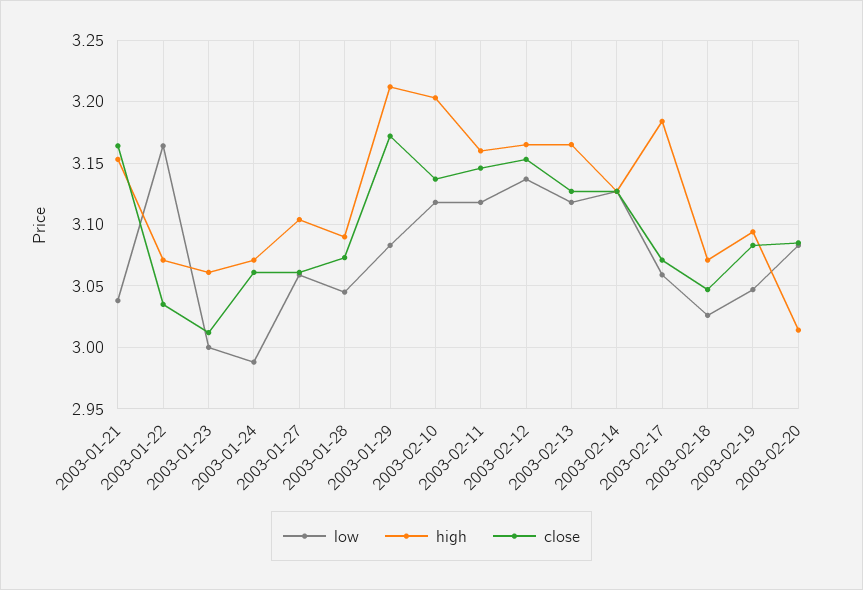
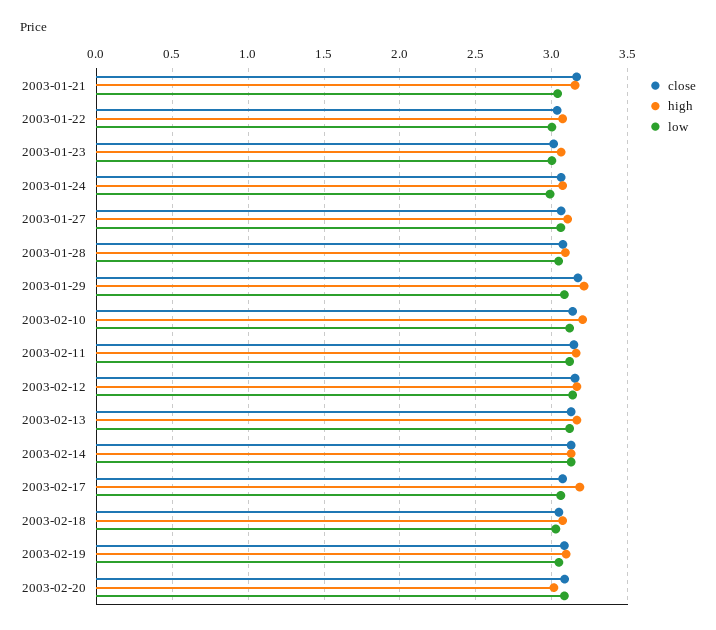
  {
    "low": {
      "2003-01-21": 3.04,
-     "2003-01-22": 3.165,
+     "2003-01-22": 3,
      "2003-01-23": 3,
      "2003-01-24": 2.99,
      "2003-01-27": 3.06,
      "2003-01-28": 3.045,
      "2003-01-29": 3.085,
      "2003-02-10": 3.12,
      "2003-02-11": 3.12,
      "2003-02-12": 3.135,
      "2003-02-13": 3.12,
      "2003-02-14": 3.125,
      "2003-02-17": 3.06,
      "2003-02-18": 3.025,
      "2003-02-19": 3.045,
      "2003-02-20": 3.085
    },
    "high": {
      "2003-01-21": 3.155,
      "2003-01-22": 3.07,
      "2003-01-23": 3.06,
      "2003-01-24": 3.07,
      "2003-01-27": 3.105,
      "2003-01-28": 3.09,
      "2003-01-29": 3.21,
      "2003-02-10": 3.205,
      "2003-02-11": 3.16,
      "2003-02-12": 3.165,
      "2003-02-13": 3.165,
      "2003-02-14": 3.125,
      "2003-02-17": 3.185,
      "2003-02-18": 3.07,
      "2003-02-19": 3.095,
      "2003-02-20": 3.015
    },
    "close": {
      "2003-01-21": 3.165,
      "2003-01-22": 3.035,
      "2003-01-23": 3.01,
      "2003-01-24": 3.06,
      "2003-01-27": 3.06,
      "2003-01-28": 3.075,
      "2003-01-29": 3.17,
      "2003-02-10": 3.135,
      "2003-02-11": 3.145,
      "2003-02-12": 3.155,
      "2003-02-13": 3.125,
      "2003-02-14": 3.125,
      "2003-02-17": 3.07,
      "2003-02-18": 3.045,
      "2003-02-19": 3.085,
      "2003-02-20": 3.085
    }
  }

